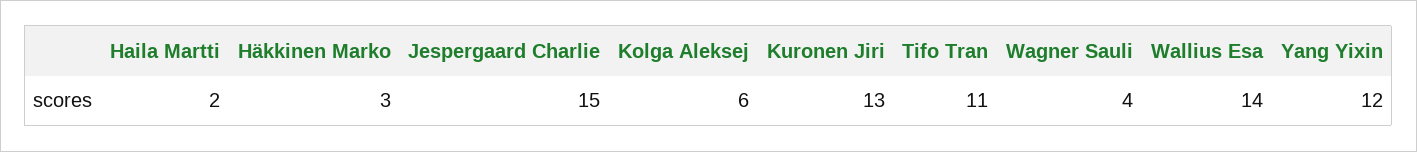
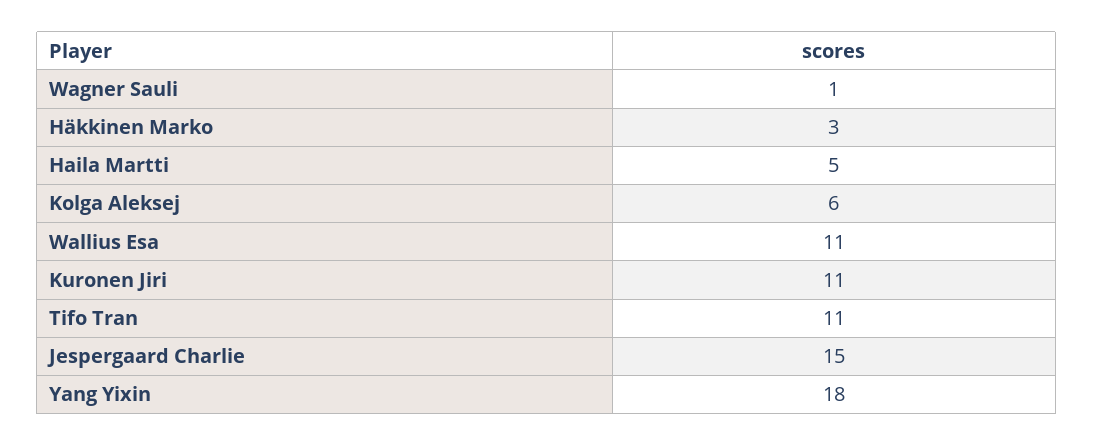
  {
-   "Haila Martti": 2,
+   "Haila Martti": 5,
    "Häkkinen Marko": 3,
    "Jespergaard Charlie": 15,
    "Kolga Aleksej": 6,
-   "Kuronen Jiri": 13,
+   "Kuronen Jiri": 11,
    "Tifo Tran": 11,
-   "Wagner Sauli": 4,
+   "Wagner Sauli": 1,
-   "Wallius Esa": 14,
+   "Wallius Esa": 11,
-   "Yang Yixin": 12
+   "Yang Yixin": 18
  }

